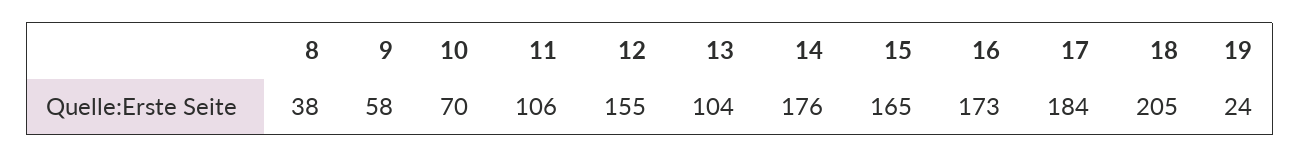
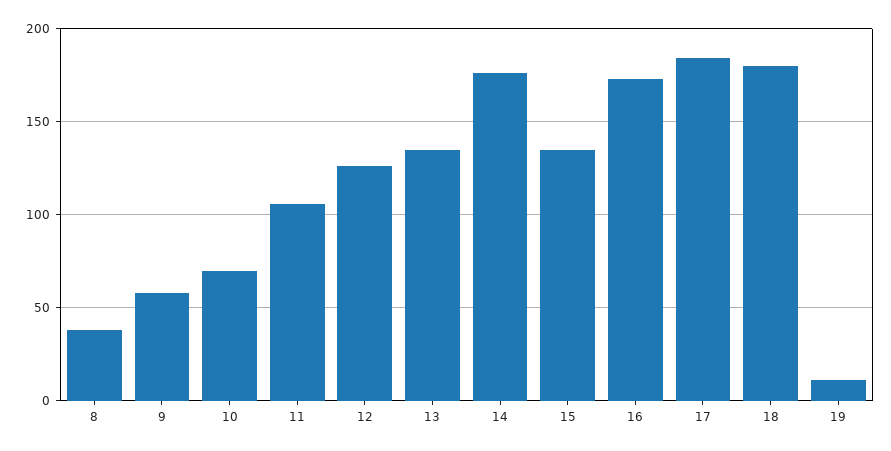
  {
    "8": 38,
    "9": 58,
    "10": 70,
    "11": 106,
-   "12": 155,
+   "12": 125,
-   "13": 104,
+   "13": 135,
    "14": 176,
-   "15": 165,
+   "15": 135,
    "16": 173,
    "17": 184,
-   "18": 205,
+   "18": 180,
-   "19": 24
+   "19": 10
  }

